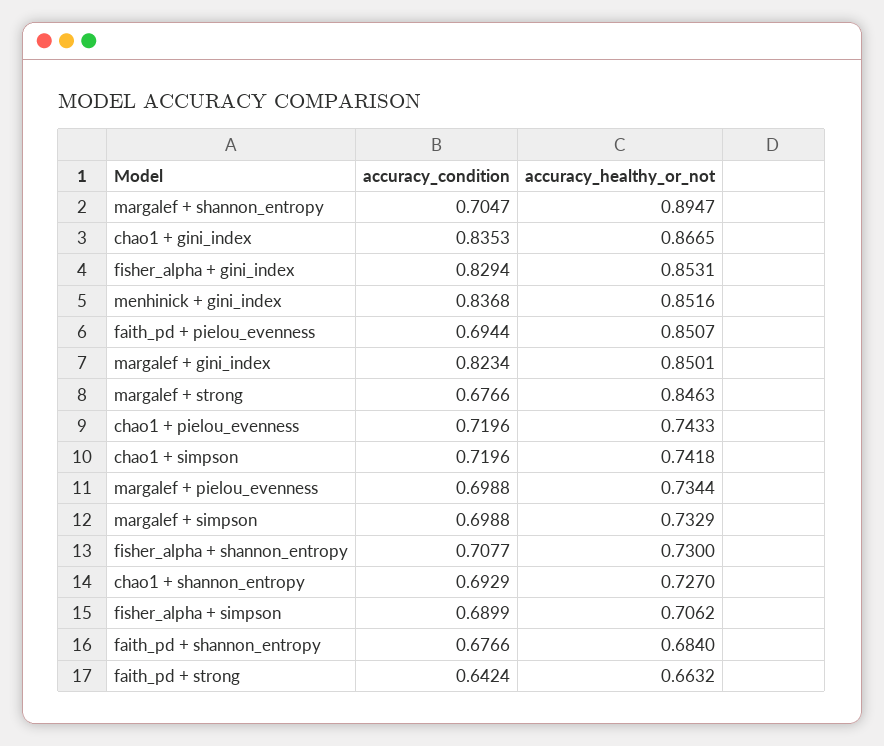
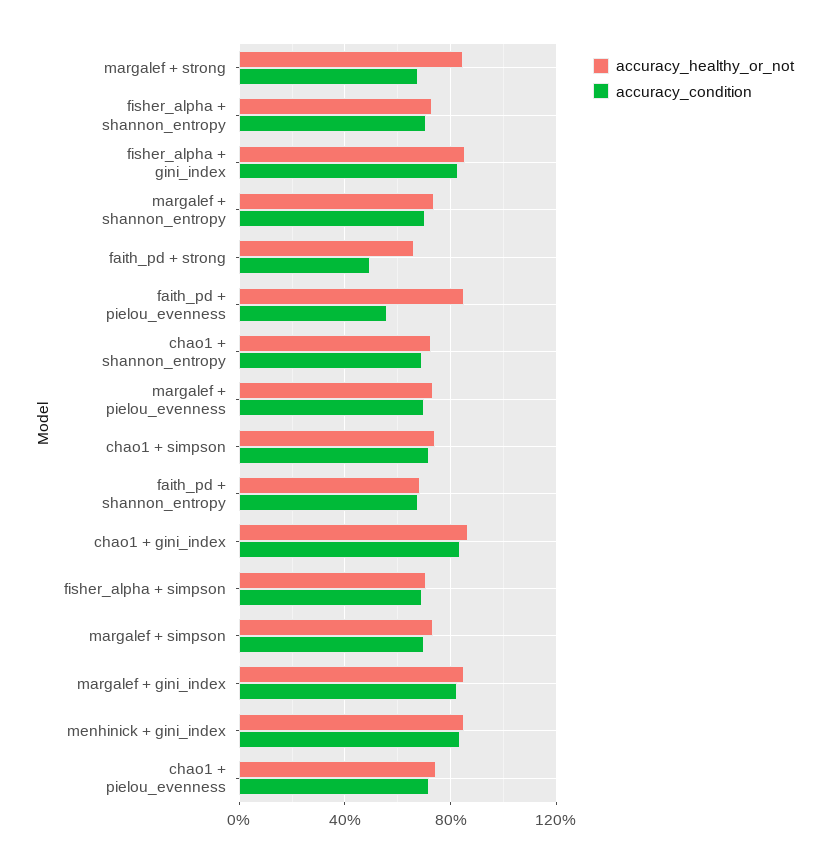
  {
    "accuracy_condition": {
      "margalef + shannon_entropy": 0.7047,
      "chao1 + gini_index": 0.8353,
      "fisher_alpha + gini_index": 0.8294,
      "menhinick + gini_index": 0.8368,
-     "faith_pd + pielou_evenness": 0.6944,
+     "faith_pd + pielou_evenness": 0.55,
      "margalef + gini_index": 0.8234,
      "margalef + strong": 0.6766,
      "chao1 + pielou_evenness": 0.7196,
      "chao1 + simpson": 0.7196,
      "margalef + pielou_evenness": 0.6988,
      "margalef + simpson": 0.6988,
      "fisher_alpha + shannon_entropy": 0.7077,
      "chao1 + shannon_entropy": 0.6929,
      "fisher_alpha + simpson": 0.6899,
      "faith_pd + shannon_entropy": 0.6766,
-     "faith_pd + strong": 0.6424
+     "faith_pd + strong": 0.5
    },
    "accuracy_healthy_or_not": {
-     "margalef + shannon_entropy": 0.8947,
+     "margalef + shannon_entropy": 0.75,
      "chao1 + gini_index": 0.8665,
      "fisher_alpha + gini_index": 0.8531,
      "menhinick + gini_index": 0.8516,
      "faith_pd + pielou_evenness": 0.8507,
      "margalef + gini_index": 0.8501,
      "margalef + strong": 0.8463,
      "chao1 + pielou_evenness": 0.7433,
      "chao1 + simpson": 0.7418,
      "margalef + pielou_evenness": 0.7344,
      "margalef + simpson": 0.7329,
      "fisher_alpha + shannon_entropy": 0.73,
      "chao1 + shannon_entropy": 0.727,
      "fisher_alpha + simpson": 0.7062,
      "faith_pd + shannon_entropy": 0.684,
      "faith_pd + strong": 0.6632
    }
  }

